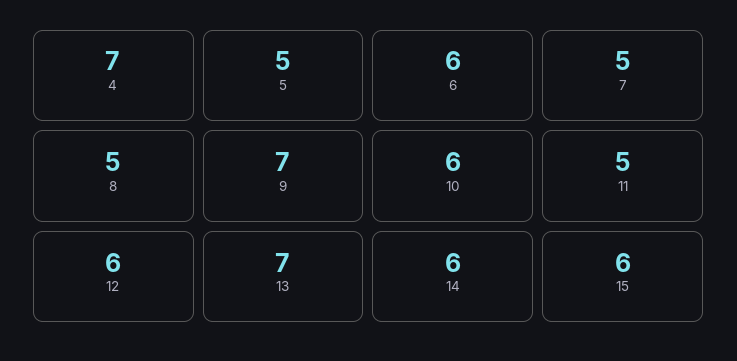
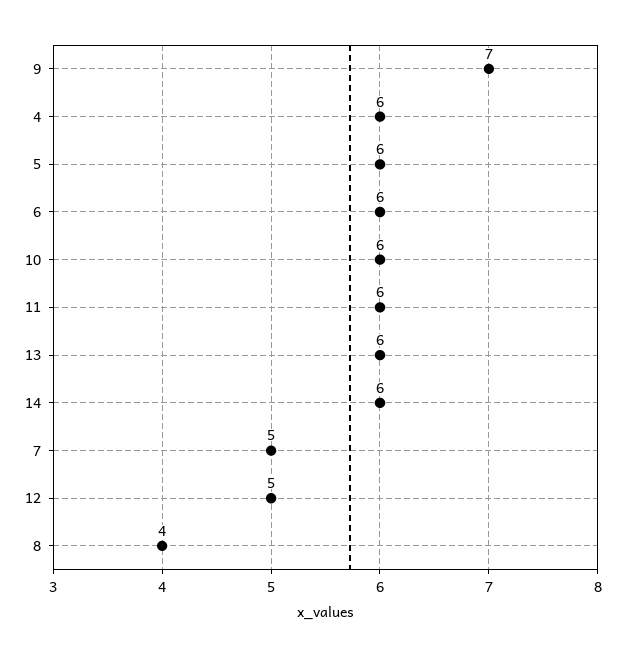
  {
-   "4": 7,
+   "4": 6,
-   "5": 5,
+   "5": 6,
    "6": 6,
    "7": 5,
-   "8": 5,
+   "8": 4,
    "9": 7,
    "10": 6,
-   "11": 5,
+   "11": 6,
-   "12": 6,
+   "12": 5,
-   "13": 7,
+   "13": 6,
-   "14": 6,
+   "14": 6
-   "15": 6
  }

